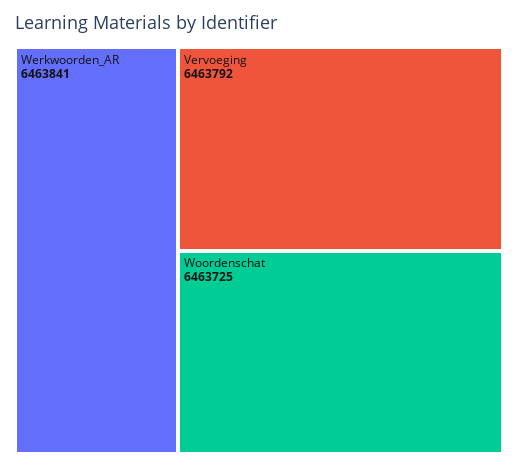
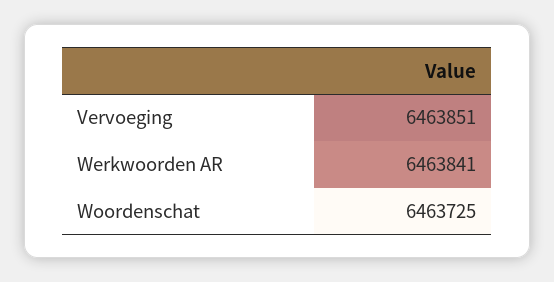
  {
    "Werkwoorden_AR": 6463841,
-   "Vervoeging": 6463792,
+   "Vervoeging": 6463851,
    "Woordenschat": 6463725
  }

